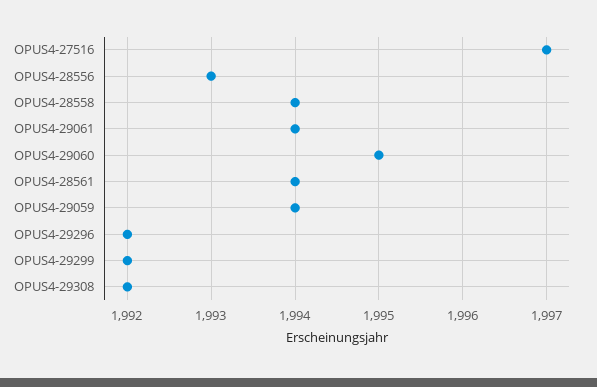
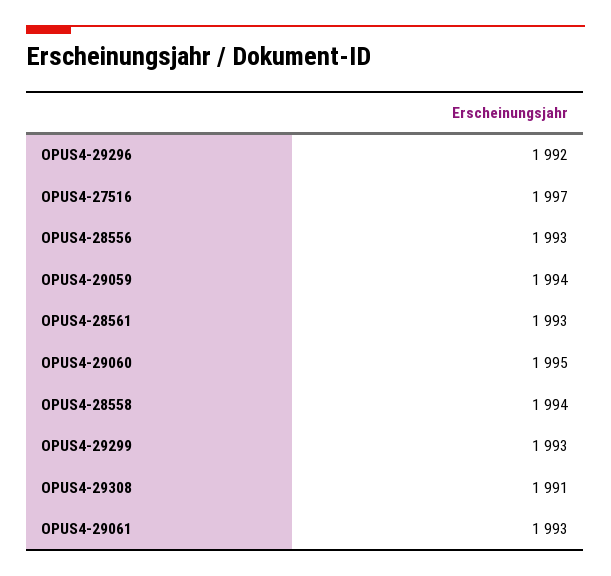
  {
    "OPUS4-27516": 1997,
    "OPUS4-28556": 1993,
    "OPUS4-28558": 1994,
-   "OPUS4-29061": 1994,
+   "OPUS4-29061": 1993,
    "OPUS4-29060": 1995,
-   "OPUS4-28561": 1994,
+   "OPUS4-28561": 1993,
    "OPUS4-29059": 1994,
    "OPUS4-29296": 1992,
-   "OPUS4-29299": 1992,
+   "OPUS4-29299": 1993,
-   "OPUS4-29308": 1992
+   "OPUS4-29308": 1991
  }

